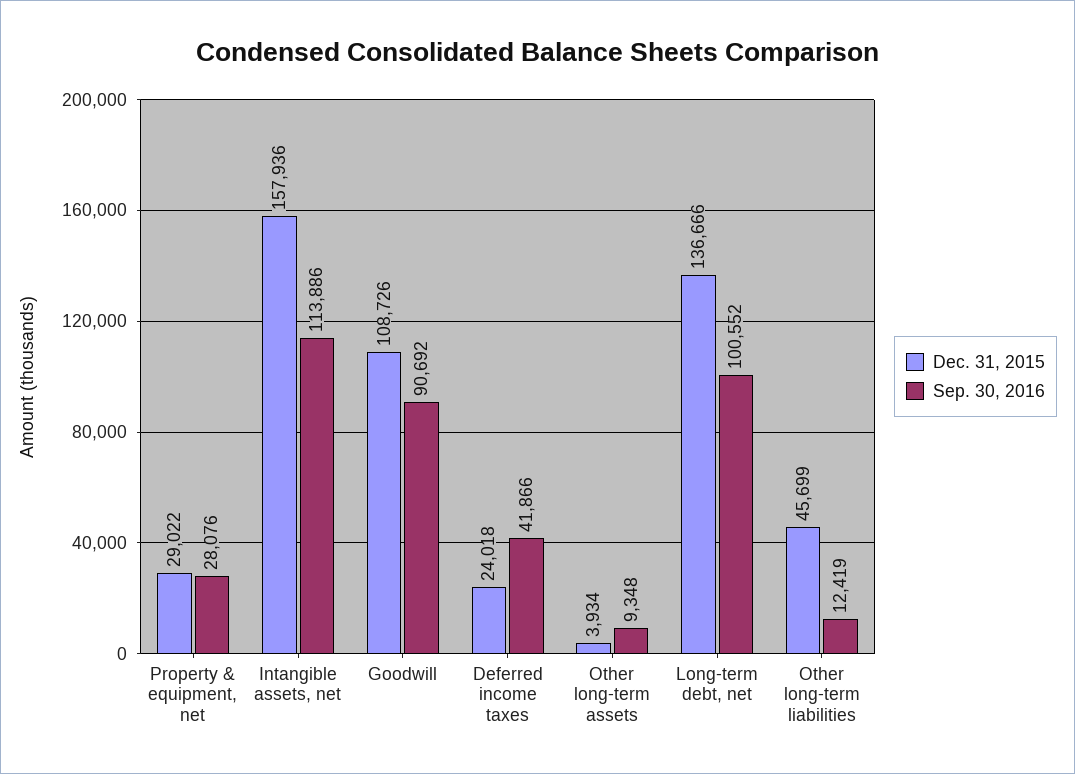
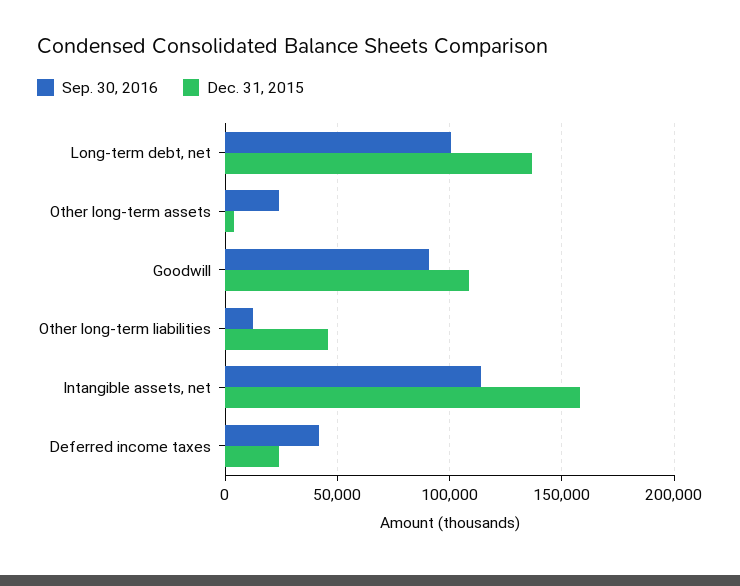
  {
    "Dec. 31, 2015": {
-     "Property & equipment, net": 29022,
      "Intangible assets, net": 157936,
      "Goodwill": 108726,
      "Deferred income taxes": 24018,
      "Other long-term assets": 3934,
      "Long-term debt, net": 136666,
      "Other long-term liabilities": 45699
    },
    "Sep. 30, 2016": {
-     "Property & equipment, net": 28076,
      "Intangible assets, net": 113886,
      "Goodwill": 90692,
      "Deferred income taxes": 41866,
-     "Other long-term assets": 9348,
+     "Other long-term assets": 25000,
      "Long-term debt, net": 100552,
      "Other long-term liabilities": 12419
    }
  }

